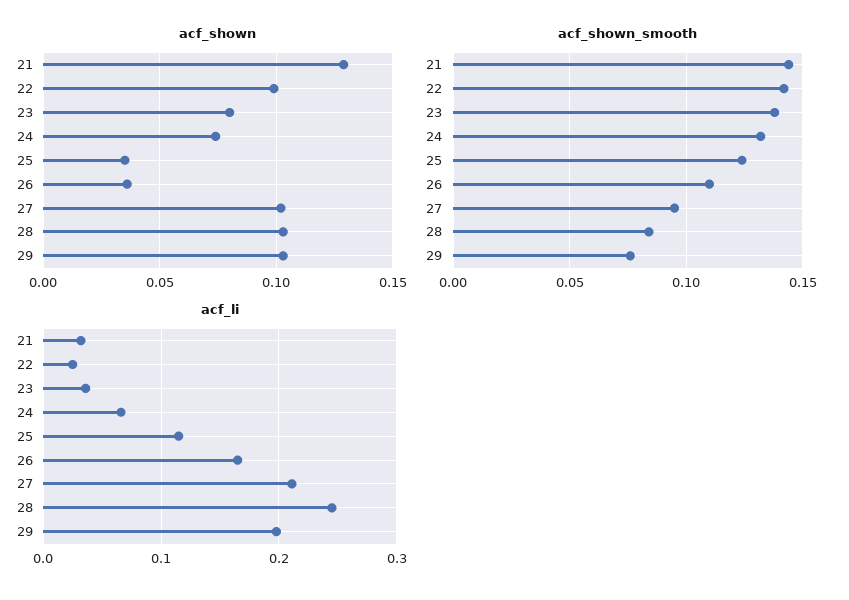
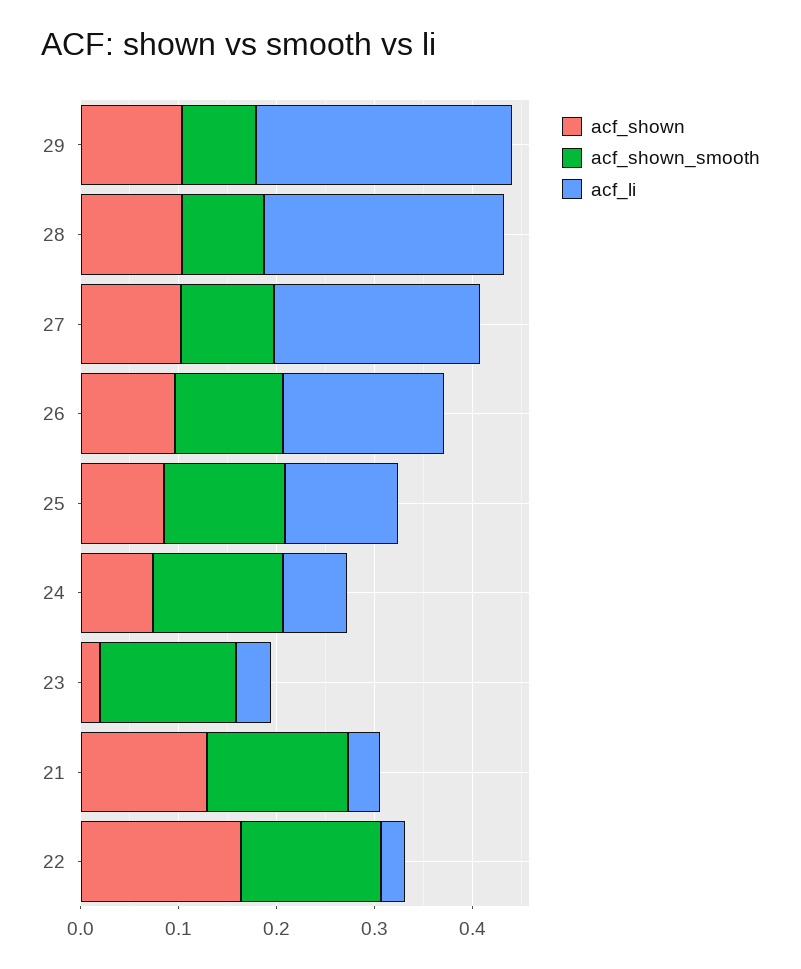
  {
    "acf_shown": {
      "21": 0.13,
-     "22": 0.1,
+     "22": 0.16,
-     "23": 0.08,
+     "23": 0.02,
      "24": 0.075,
-     "25": 0.035,
+     "25": 0.08,
-     "26": 0.035,
+     "26": 0.1,
      "27": 0.1,
      "28": 0.105,
      "29": 0.105
    },
    "acf_shown_smooth": {
      "21": 0.145,
      "22": 0.14,
      "23": 0.14,
      "24": 0.13,
      "25": 0.125,
      "26": 0.11,
      "27": 0.095,
      "28": 0.085,
      "29": 0.075
    },
    "acf_li": {
      "21": 0.03,
      "22": 0.03,
      "23": 0.04,
      "24": 0.07,
      "25": 0.12,
      "26": 0.17,
      "27": 0.21,
      "28": 0.25,
-     "29": 0.2
+     "29": 0.26
    }
  }

